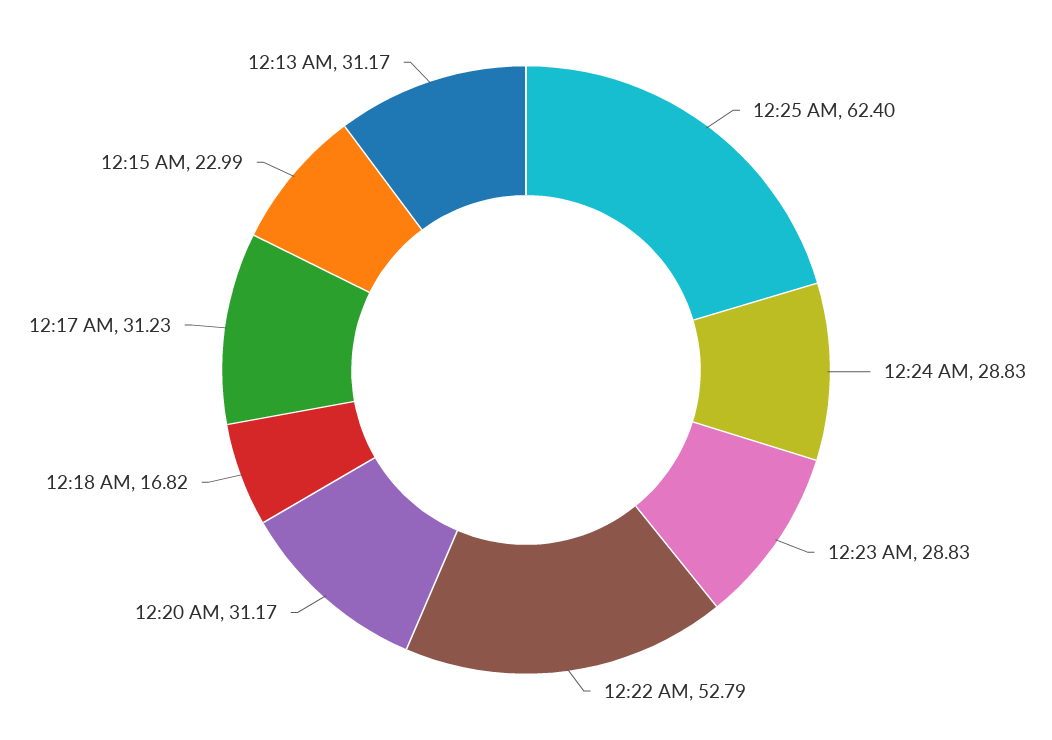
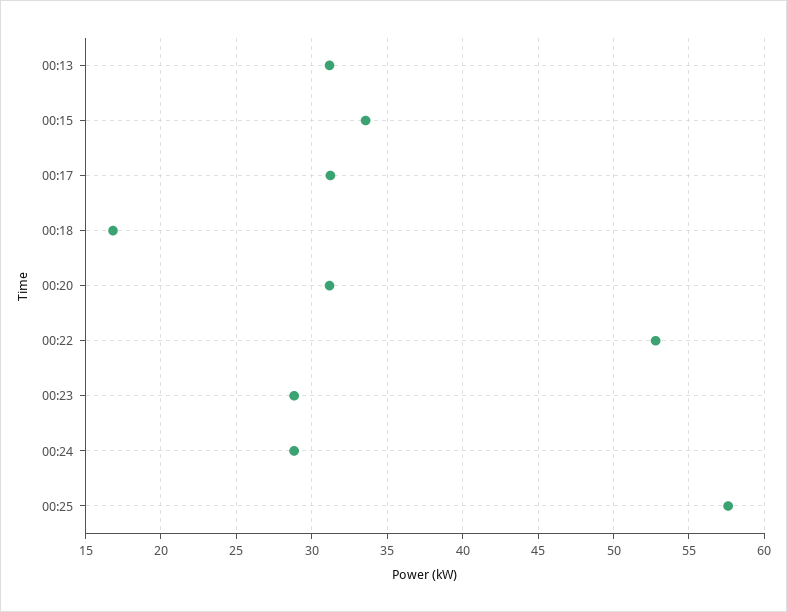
  {
-   "12:25 AM": 62.4,
+   "12:25 AM": 57.5,
    "12:24 AM": 28.83,
    "12:23 AM": 28.83,
    "12:22 AM": 52.79,
    "12:20 AM": 31.17,
    "12:18 AM": 16.82,
    "12:17 AM": 31.23,
-   "12:15 AM": 22.99,
+   "12:15 AM": 33.5,
    "12:13 AM": 31.17
  }

